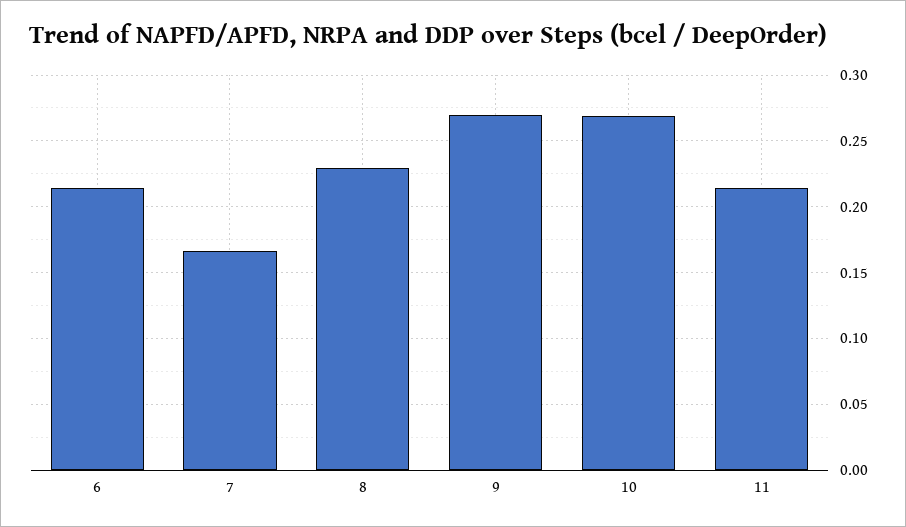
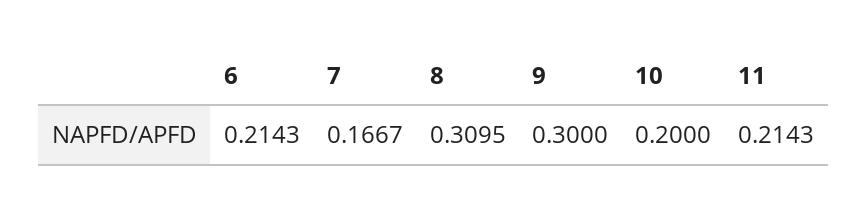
  {
    "6": 0.2143,
    "7": 0.1667,
-   "8": 0.23,
+   "8": 0.3095,
-   "9": 0.27,
+   "9": 0.3,
-   "10": 0.27,
+   "10": 0.2,
    "11": 0.2143
  }

